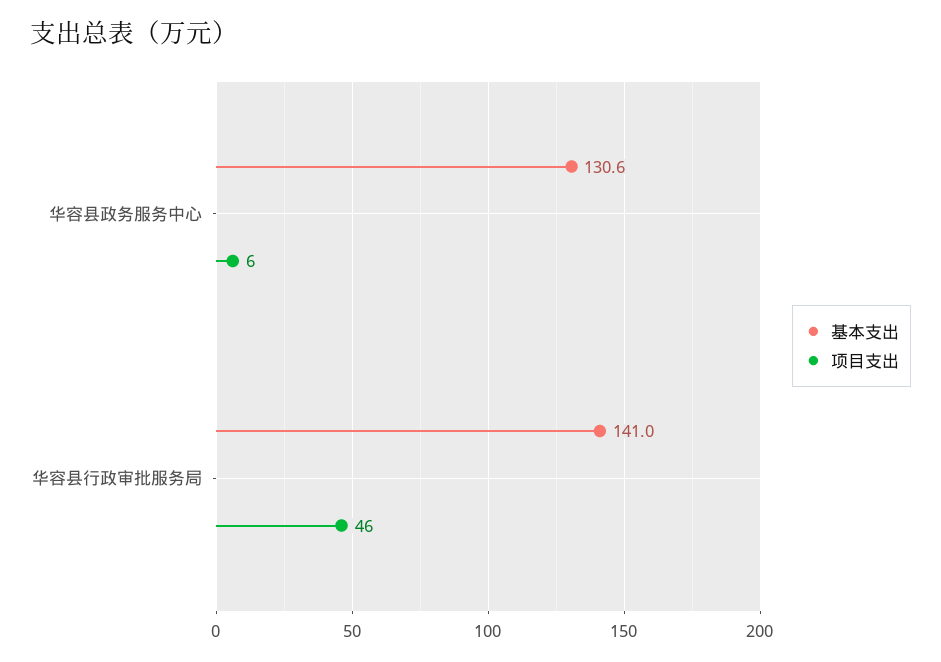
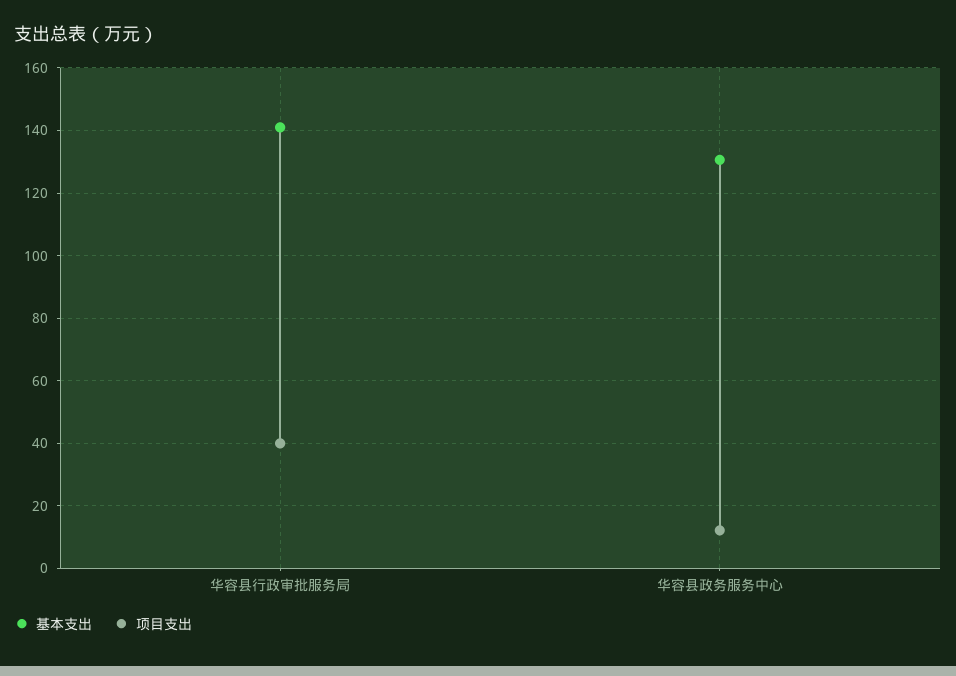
  {
    "基本支出": {
      "华容县政务服务中心": 130.6,
      "华容县行政审批服务局": 141
    },
    "项目支出": {
-     "华容县政务服务中心": 6,
+     "华容县政务服务中心": 12,
-     "华容县行政审批服务局": 46
+     "华容县行政审批服务局": 40
    }
  }

